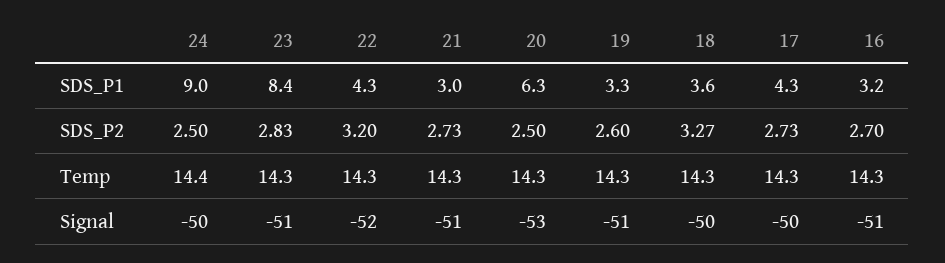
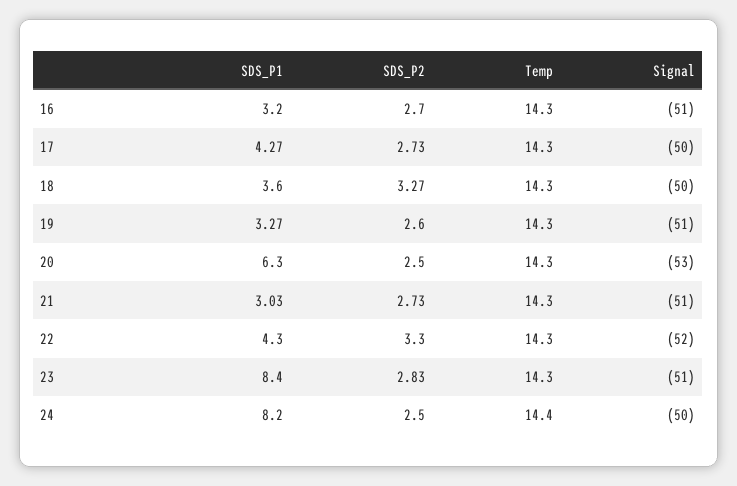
  {
    "24": {
-     "SDS_P1": 9,
+     "SDS_P1": 8.2,
      "SDS_P2": 2.5,
      "Temp": 14.4,
      "Signal": -50
    },
    "23": {
      "SDS_P1": 8.4,
      "SDS_P2": 2.83,
      "Temp": 14.3,
      "Signal": -51
    },
    "22": {
      "SDS_P1": 4.3,
-     "SDS_P2": 3.2,
+     "SDS_P2": 3.3,
      "Temp": 14.3,
      "Signal": -52
    },
    "21": {
      "SDS_P1": 3.03,
      "SDS_P2": 2.73,
      "Temp": 14.3,
      "Signal": -51
    },
    "20": {
      "SDS_P1": 6.3,
      "SDS_P2": 2.5,
      "Temp": 14.3,
      "Signal": -53
    },
    "19": {
      "SDS_P1": 3.27,
      "SDS_P2": 2.6,
      "Temp": 14.3,
      "Signal": -51
    },
    "18": {
      "SDS_P1": 3.6,
      "SDS_P2": 3.27,
      "Temp": 14.3,
      "Signal": -50
    },
    "17": {
      "SDS_P1": 4.27,
      "SDS_P2": 2.73,
      "Temp": 14.3,
      "Signal": -50
    },
    "16": {
      "SDS_P1": 3.2,
      "SDS_P2": 2.7,
      "Temp": 14.3,
      "Signal": -51
    }
  }

